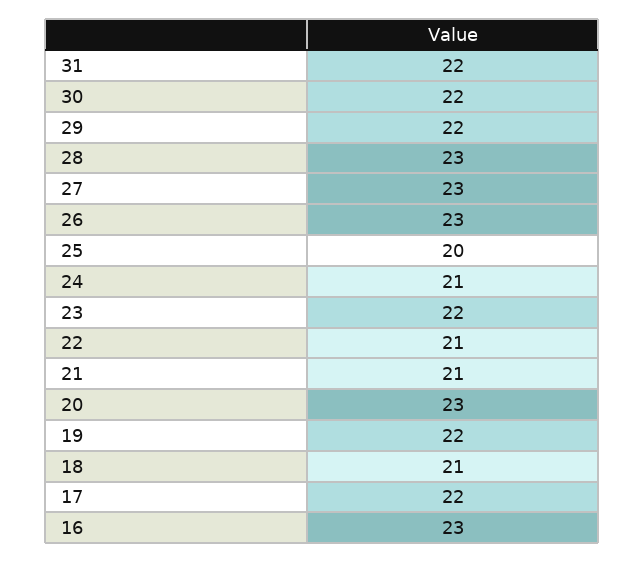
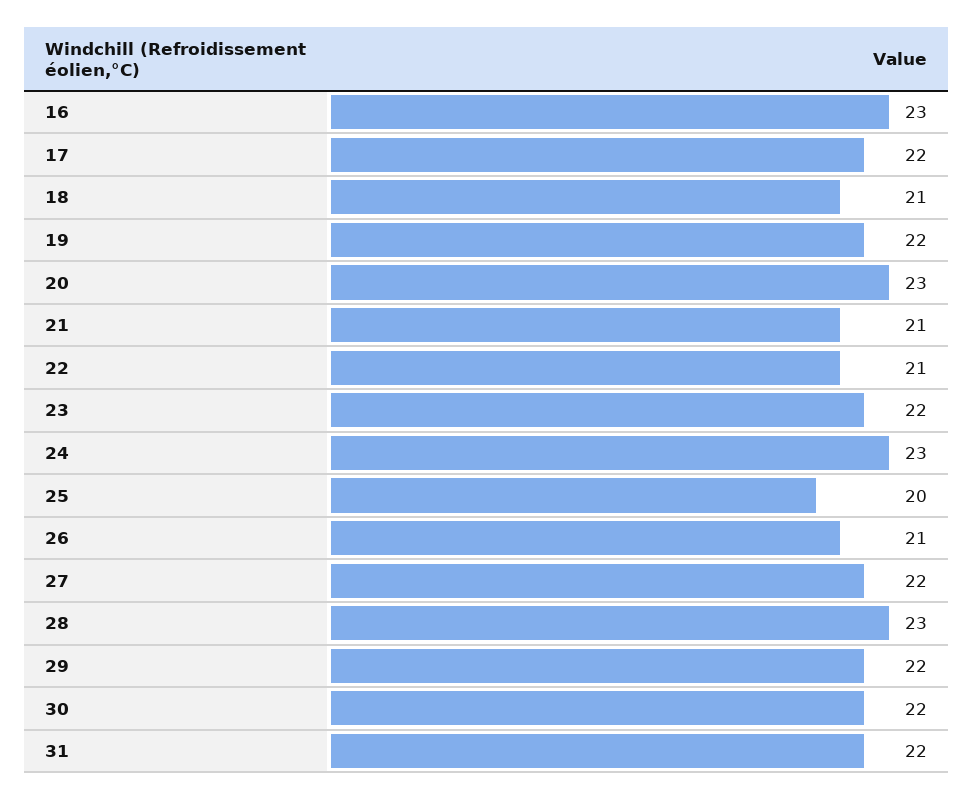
  {
    "31": 22,
    "30": 22,
    "29": 22,
    "28": 23,
-   "27": 23,
+   "27": 22,
-   "26": 23,
+   "26": 21,
    "25": 20,
-   "24": 21,
+   "24": 23,
    "23": 22,
    "22": 21,
    "21": 21,
    "20": 23,
    "19": 22,
    "18": 21,
    "17": 22,
    "16": 23
  }

